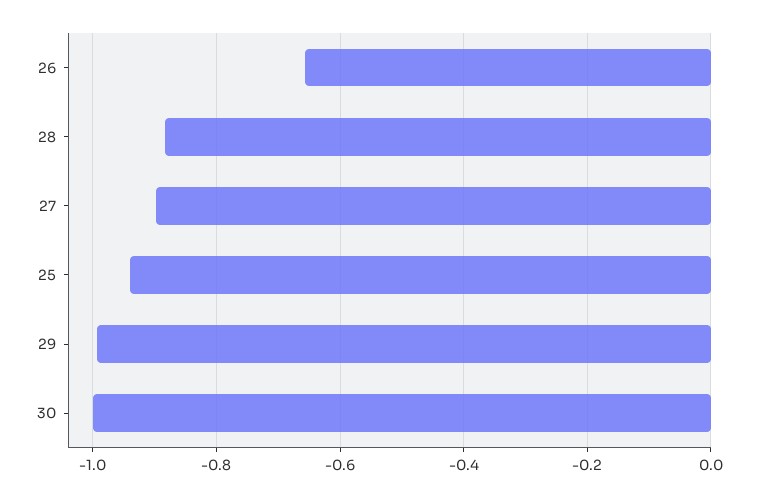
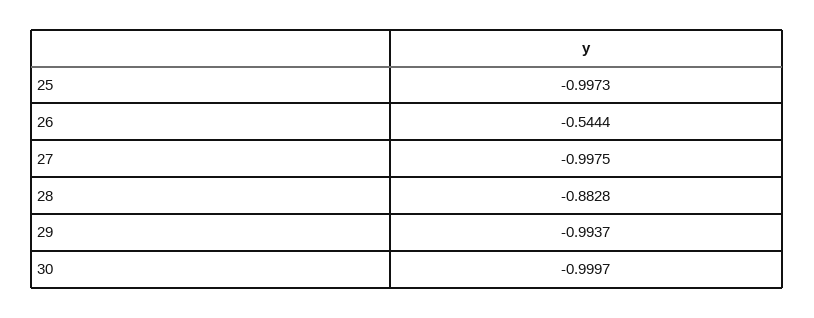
  {
-   "26": -0.66,
+   "26": -0.5444,
    "28": -0.8828,
-   "27": -0.9,
+   "27": -0.9975,
-   "25": -0.94,
+   "25": -0.9973,
    "29": -0.9937,
    "30": -0.9997
  }

